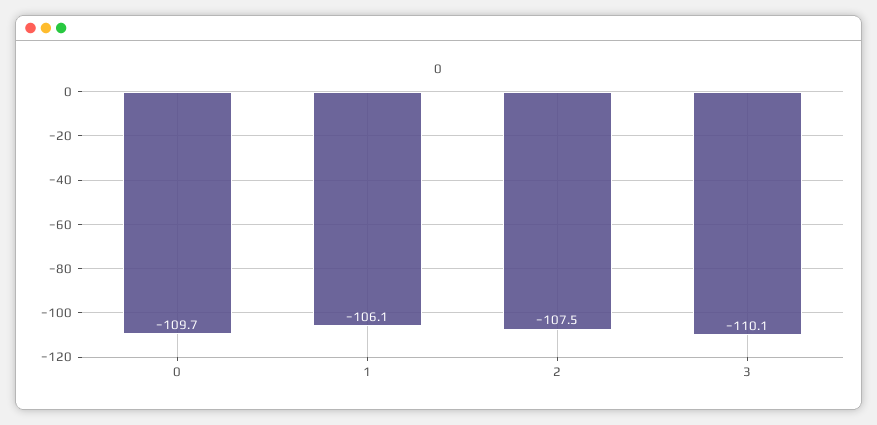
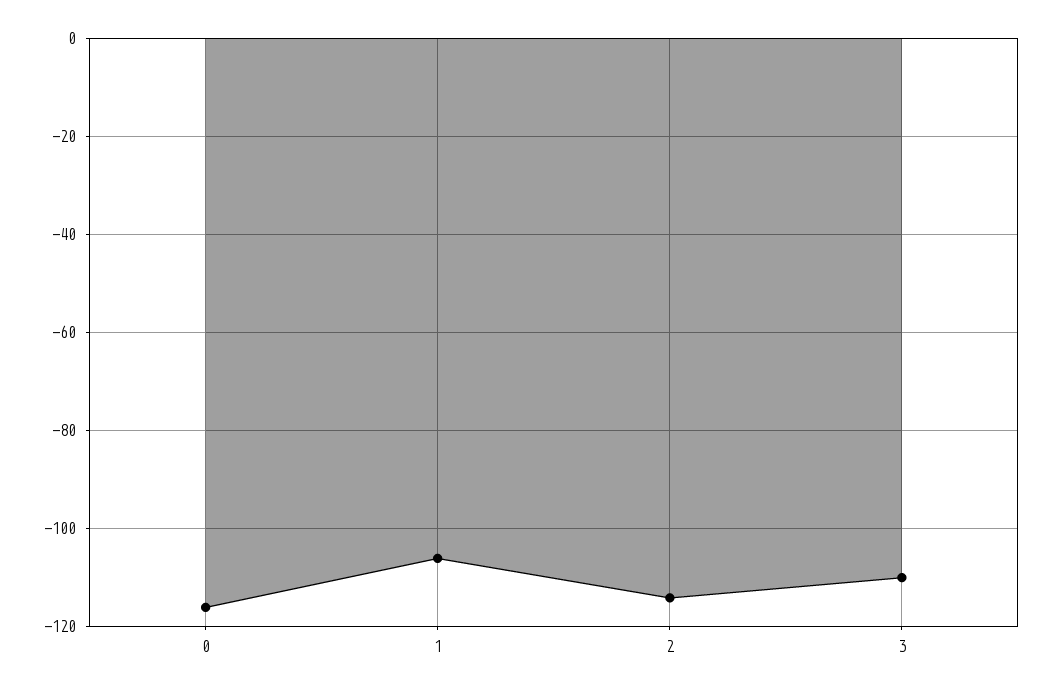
  {
-   "0": -109.7,
+   "0": -116,
    "1": -106.1,
-   "2": -107.5,
+   "2": -114,
    "3": -110.1
  }

